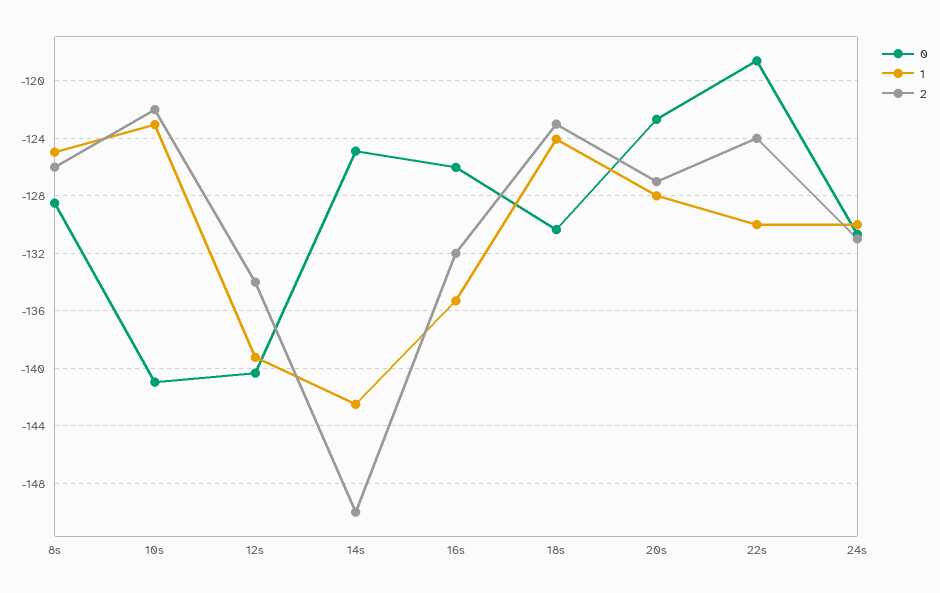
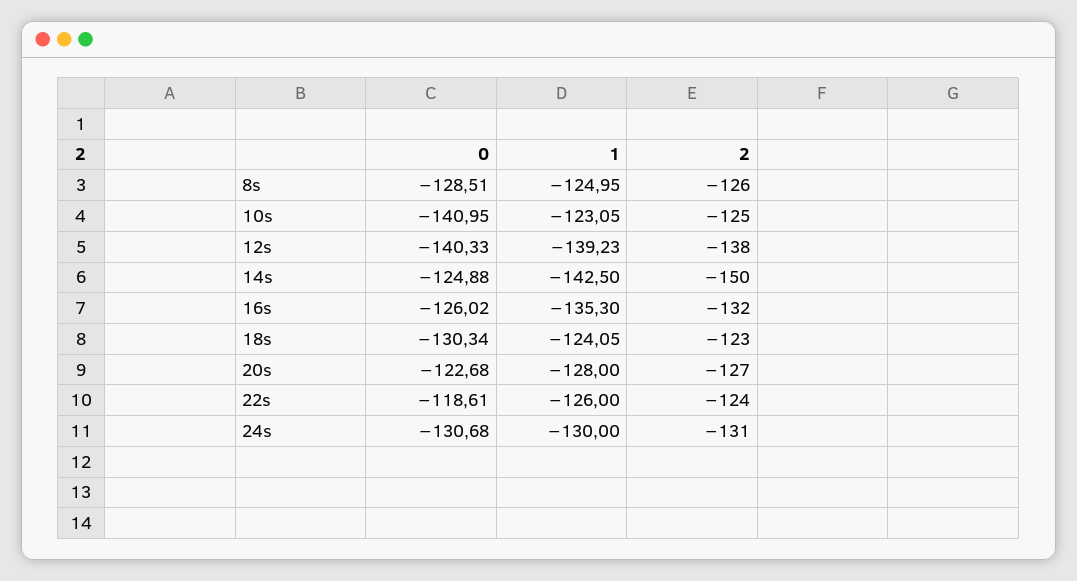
  {
    "0": {
      "8s": -128.51,
      "10s": -140.95,
      "12s": -140.33,
      "14s": -124.88,
      "16s": -126.02,
      "18s": -130.34,
      "20s": -122.68,
      "22s": -118.61,
      "24s": -130.68
    },
    "1": {
      "8s": -124.95,
      "10s": -123.05,
      "12s": -139.23,
      "14s": -142.5,
      "16s": -135.3,
      "18s": -124.05,
      "20s": -128,
-     "22s": -130,
+     "22s": -126,
      "24s": -130
    },
    "2": {
      "8s": -126,
-     "10s": -122,
+     "10s": -125,
-     "12s": -134,
+     "12s": -138,
      "14s": -150,
      "16s": -132,
      "18s": -123,
      "20s": -127,
      "22s": -124,
      "24s": -131
    }
  }

